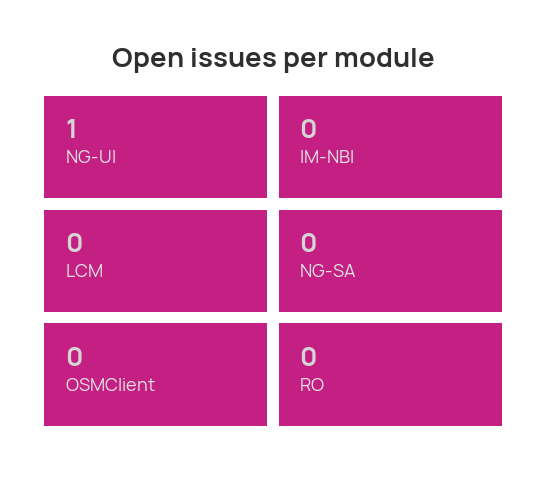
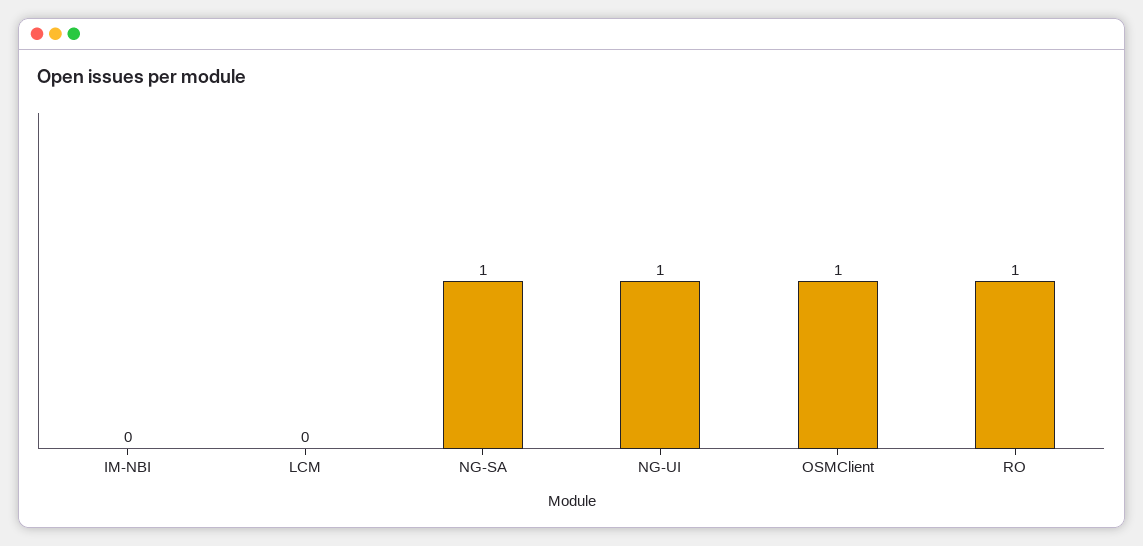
  {
    "NG-UI": 1,
    "IM-NBI": 0,
    "LCM": 0,
-   "NG-SA": 0,
+   "NG-SA": 1,
-   "OSMClient": 0,
+   "OSMClient": 1,
-   "RO": 0
+   "RO": 1
  }

